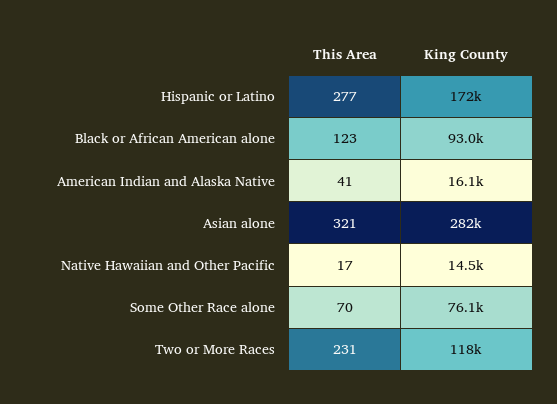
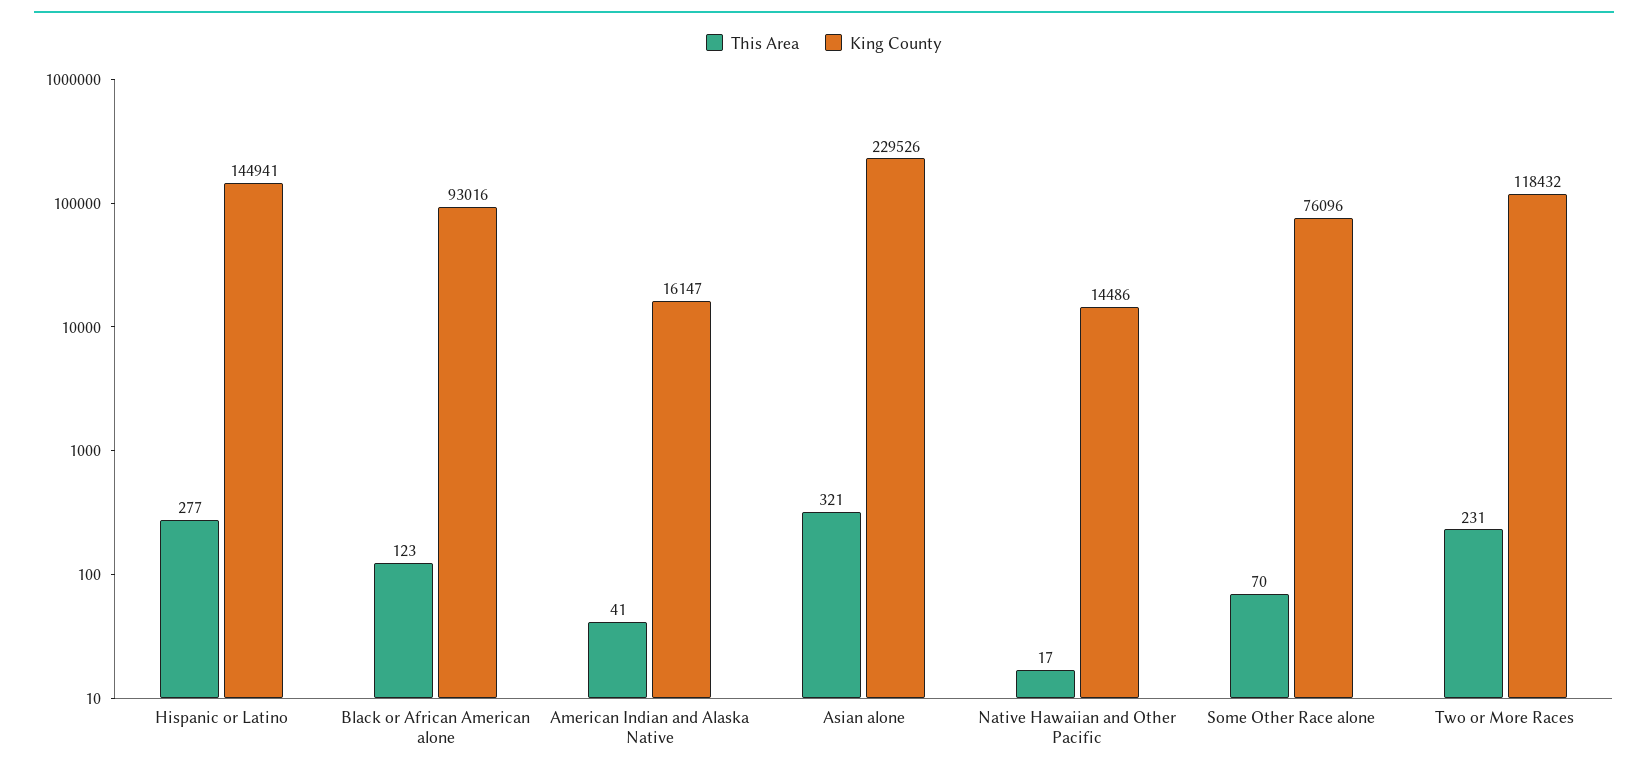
  {
    "This Area": {
      "Hispanic or Latino": 277,
      "Black or African American alone": 123,
      "American Indian and Alaska Native": 41,
      "Asian alone": 321,
      "Native Hawaiian and Other Pacific": 17,
      "Some Other Race alone": 70,
      "Two or More Races": 231
    },
    "King County": {
-     "Hispanic or Latino": 172000,
+     "Hispanic or Latino": 144941,
      "Black or African American alone": 93016,
      "American Indian and Alaska Native": 16147,
-     "Asian alone": 282000,
+     "Asian alone": 229526,
      "Native Hawaiian and Other Pacific": 14486,
      "Some Other Race alone": 76096,
      "Two or More Races": 118432
    }
  }

